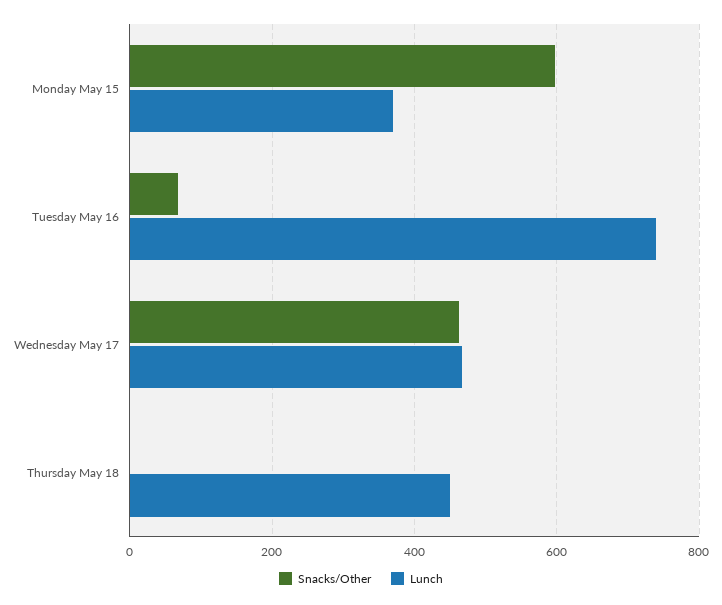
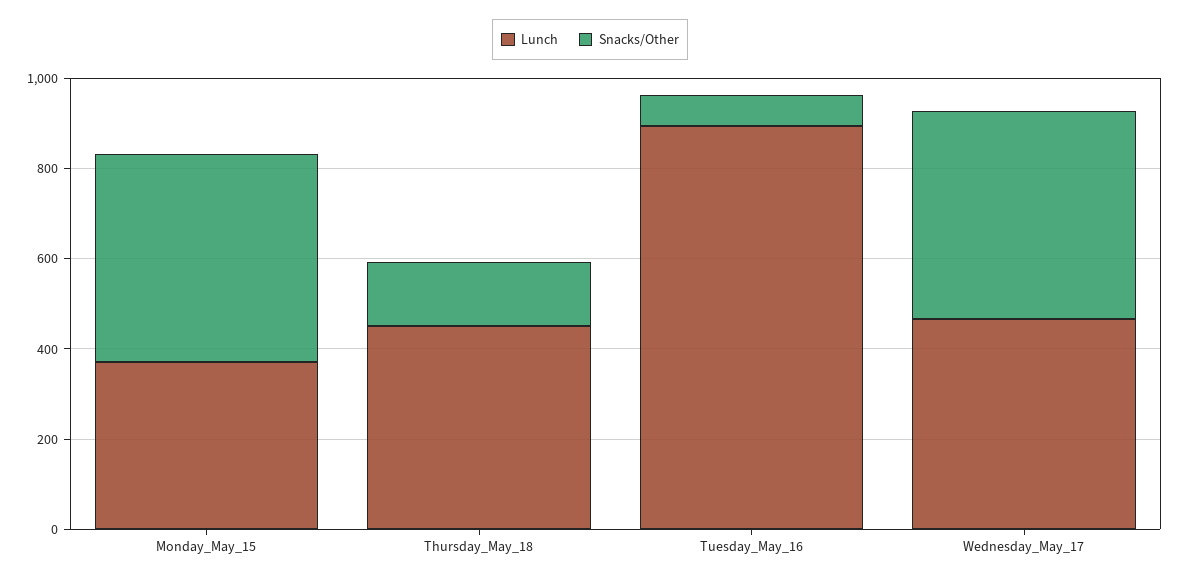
  {
    "Snacks/Other": {
-     "Monday May 15": 600,
+     "Monday May 15": 450,
      "Tuesday May 16": 60,
      "Wednesday May 17": 460,
-     "Thursday May 18": 0
+     "Thursday May 18": 150
    },
    "Lunch": {
      "Monday May 15": 380,
-     "Tuesday May 16": 740,
+     "Tuesday May 16": 900,
      "Wednesday May 17": 460,
      "Thursday May 18": 460
    }
  }

